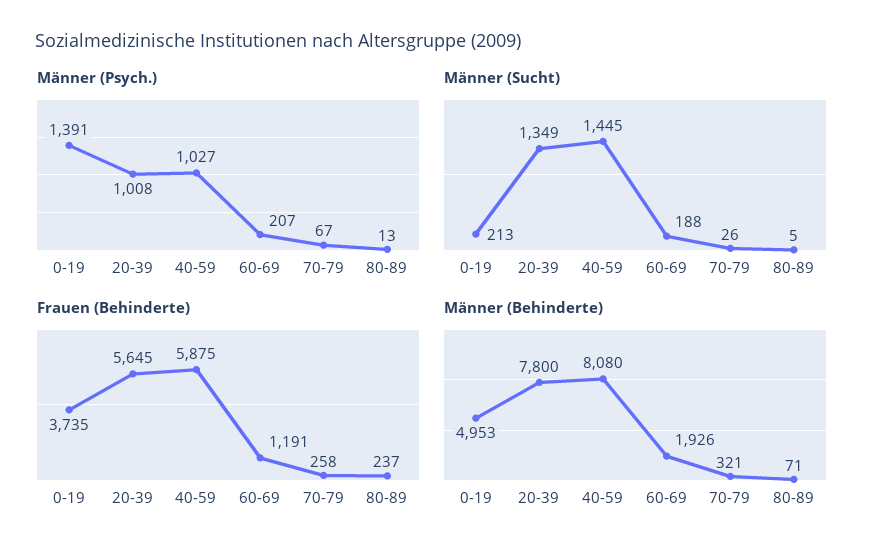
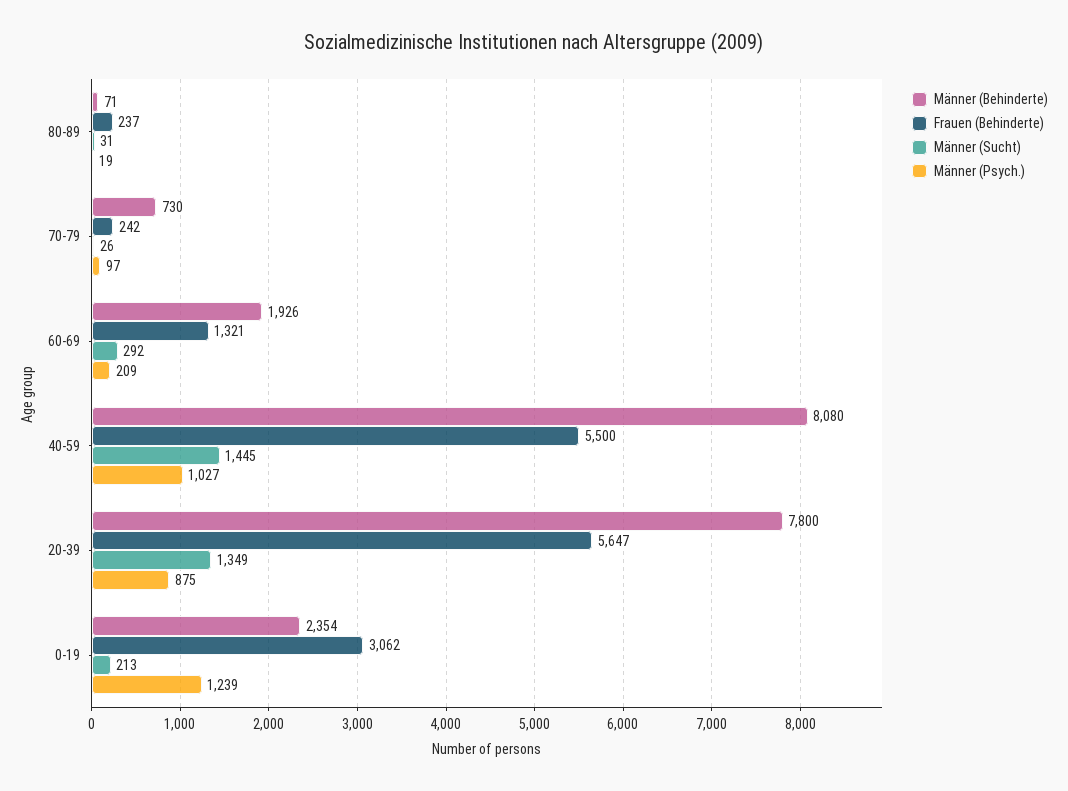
  {
    "Männer (Psych.)": {
-     "0-19": 1391,
+     "0-19": 1239,
-     "20-39": 1008,
+     "20-39": 875,
      "40-59": 1027,
-     "60-69": 207,
+     "60-69": 209,
-     "70-79": 67,
+     "70-79": 97,
-     "80-89": 13
+     "80-89": 19
    },
    "Männer (Sucht)": {
      "0-19": 213,
      "20-39": 1349,
      "40-59": 1445,
-     "60-69": 188,
+     "60-69": 292,
      "70-79": 26,
-     "80-89": 5
+     "80-89": 31
    },
    "Frauen (Behinderte)": {
-     "0-19": 3735,
+     "0-19": 3062,
-     "20-39": 5645,
+     "20-39": 5647,
-     "40-59": 5875,
+     "40-59": 5500,
-     "60-69": 1191,
+     "60-69": 1321,
-     "70-79": 258,
+     "70-79": 242,
      "80-89": 237
    },
    "Männer (Behinderte)": {
-     "0-19": 4953,
+     "0-19": 2354,
      "20-39": 7800,
      "40-59": 8080,
      "60-69": 1926,
-     "70-79": 321,
+     "70-79": 730,
      "80-89": 71
    }
  }

